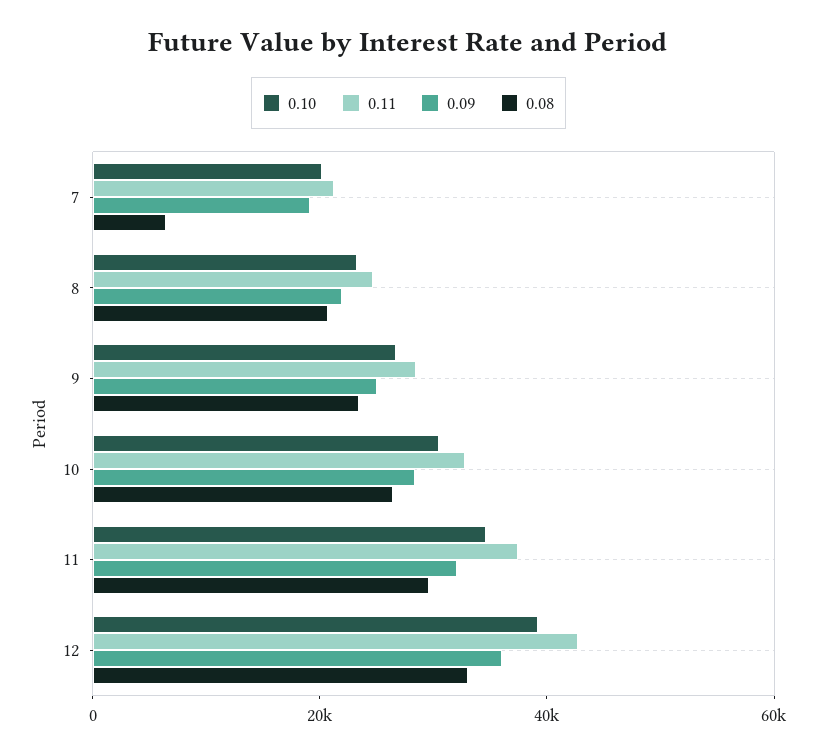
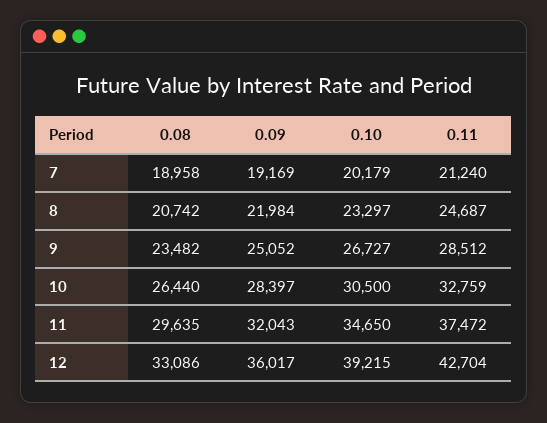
  {
    "0.10": {
      "7": 20179,
      "8": 23297,
      "9": 26727,
      "10": 30500,
      "11": 34650,
      "12": 39215
    },
    "0.11": {
      "7": 21240,
      "8": 24687,
      "9": 28512,
      "10": 32759,
      "11": 37472,
      "12": 42704
    },
    "0.09": {
      "7": 19169,
      "8": 21984,
      "9": 25052,
      "10": 28397,
      "11": 32043,
      "12": 36017
    },
    "0.08": {
-     "7": 5000,
+     "7": 18958,
      "8": 20742,
      "9": 23482,
      "10": 26440,
      "11": 29635,
      "12": 33086
    }
  }

